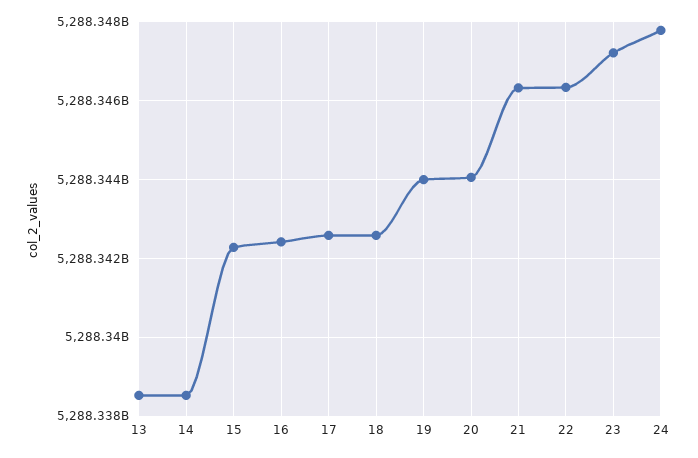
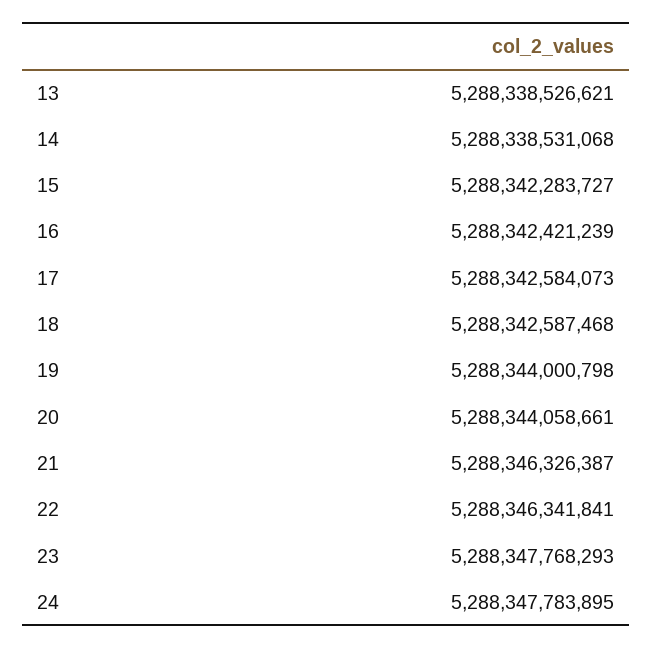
  {
    "13": 5288338526621,
    "14": 5288338531068,
    "15": 5288342283727,
    "16": 5288342421239,
    "17": 5288342584073,
    "18": 5288342587468,
    "19": 5288344000798,
    "20": 5288344058661,
    "21": 5288346326387,
    "22": 5288346341841,
-   "23": 5288347200000,
+   "23": 5288347768293,
    "24": 5288347783895
  }

